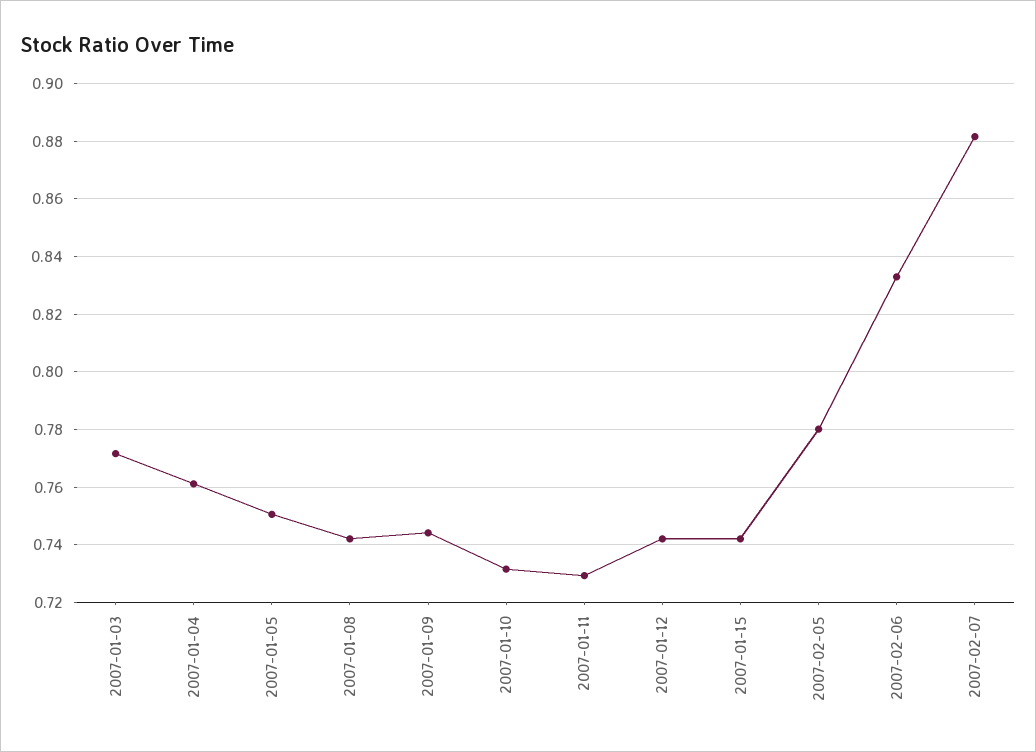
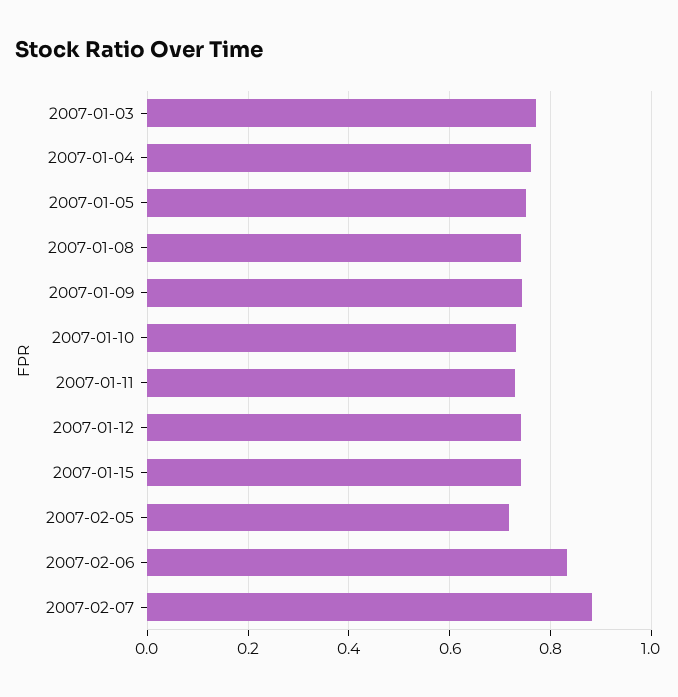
  {
    "2007-01-03": 0.7725,
    "2007-01-04": 0.76,
    "2007-01-05": 0.75,
    "2007-01-08": 0.7425,
    "2007-01-09": 0.745,
    "2007-01-10": 0.7325,
    "2007-01-11": 0.73,
    "2007-01-12": 0.7425,
    "2007-01-15": 0.7425,
-   "2007-02-05": 0.78,
+   "2007-02-05": 0.72,
    "2007-02-06": 0.8325,
    "2007-02-07": 0.8825
  }

